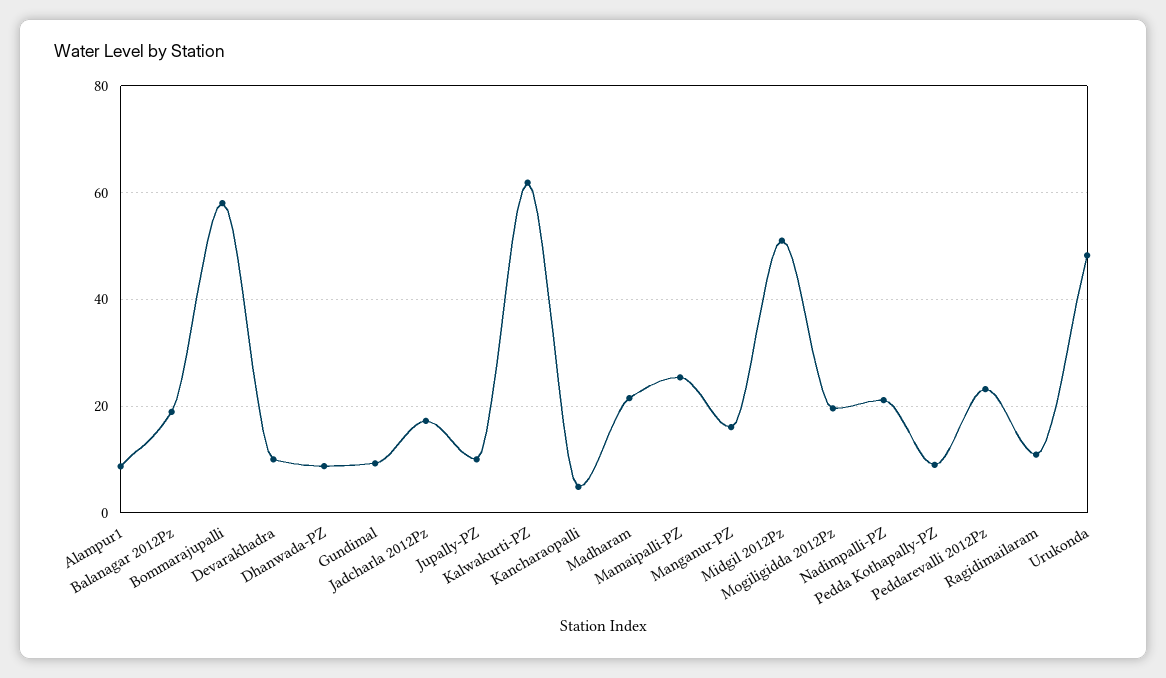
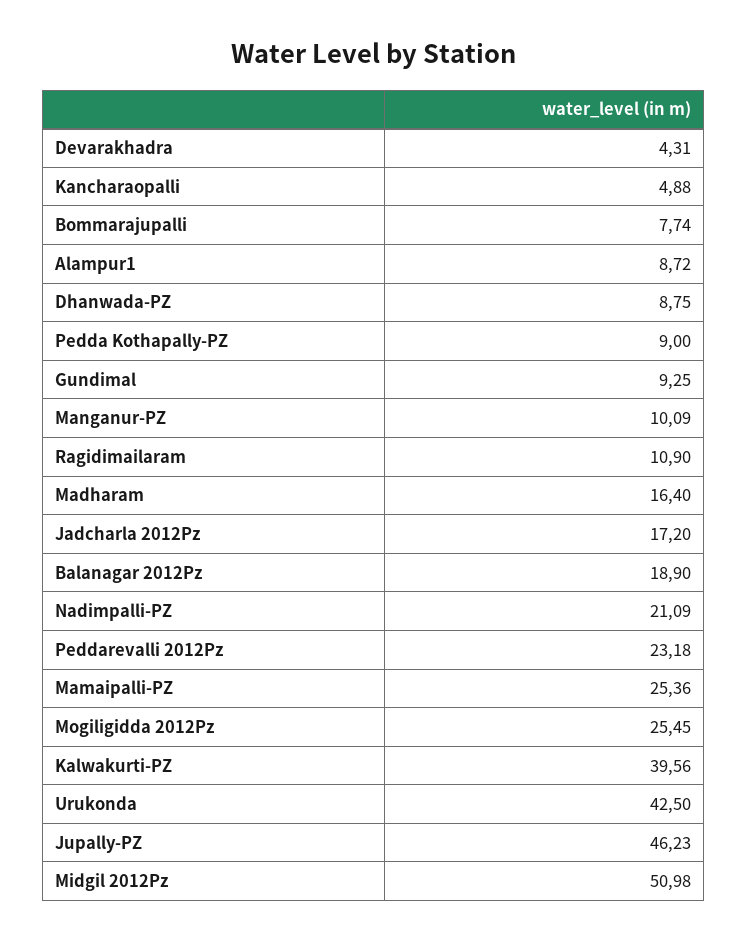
  {
    "Alampur1": 8.72,
    "Balanagar 2012Pz": 18.9,
-   "Bommarajupalli": 58,
+   "Bommarajupalli": 7.74,
-   "Devarakhadra": 10,
+   "Devarakhadra": 4.31,
    "Dhanwada-PZ": 8.75,
    "Gundimal": 9.25,
    "Jadcharla 2012Pz": 17.2,
-   "Jupally-PZ": 10,
+   "Jupally-PZ": 46.23,
-   "Kalwakurti-PZ": 62,
+   "Kalwakurti-PZ": 39.56,
    "Kancharaopalli": 4.88,
-   "Madharam": 22,
+   "Madharam": 16.4,
    "Mamaipalli-PZ": 25.36,
-   "Manganur-PZ": 16,
+   "Manganur-PZ": 10.09,
    "Midgil 2012Pz": 50.98,
-   "Mogiligidda 2012Pz": 20,
+   "Mogiligidda 2012Pz": 25.45,
    "Nadimpalli-PZ": 21.09,
    "Pedda Kothapally-PZ": 9,
    "Peddarevalli 2012Pz": 23.18,
    "Ragidimailaram": 10.9,
-   "Urukonda": 48
+   "Urukonda": 42.5
  }

